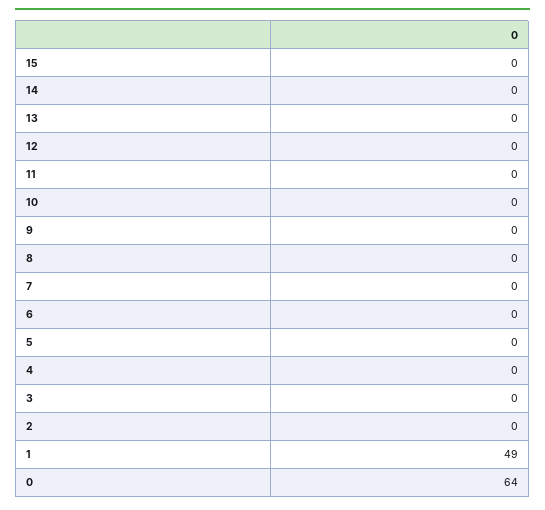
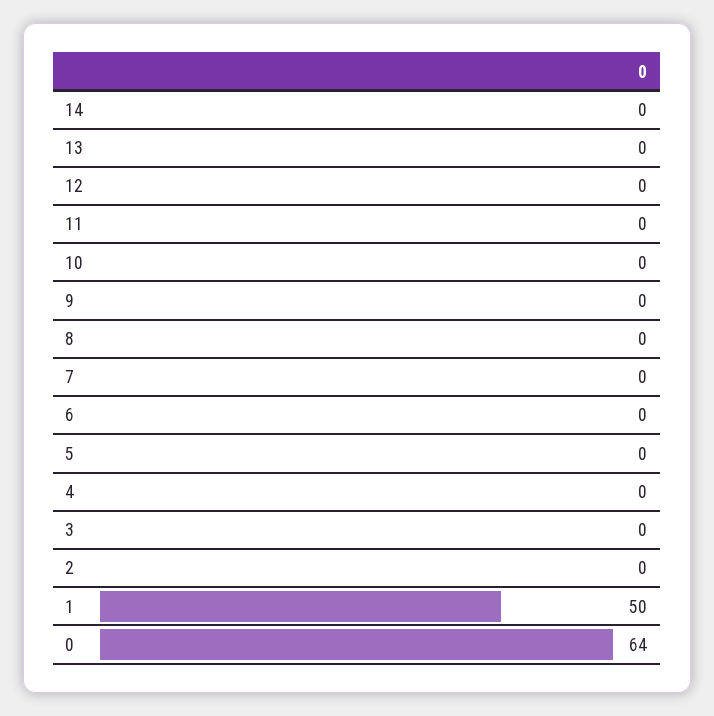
  {
-   "15": 0,
    "14": 0,
    "13": 0,
    "12": 0,
    "11": 0,
    "10": 0,
    "9": 0,
    "8": 0,
    "7": 0,
    "6": 0,
    "5": 0,
    "4": 0,
    "3": 0,
    "2": 0,
-   "1": 49,
+   "1": 50,
    "0": 64
  }

